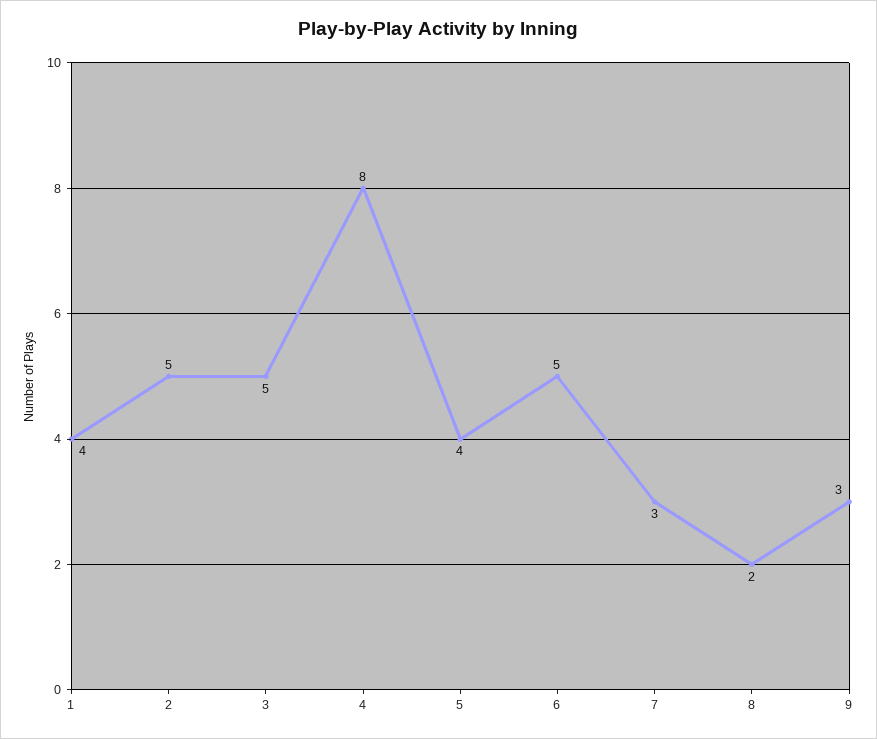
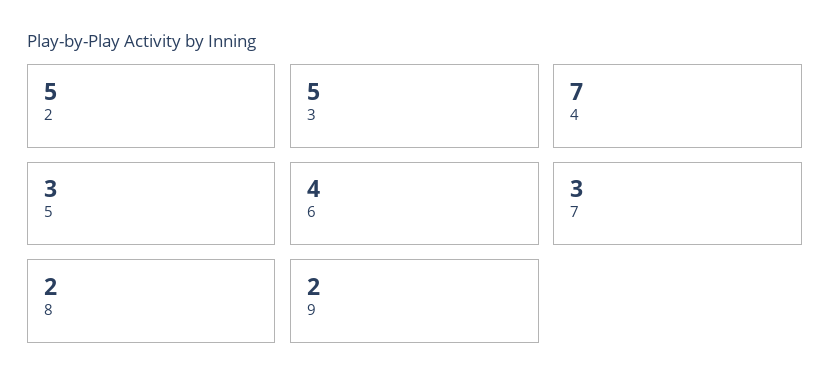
  {
-   "1": 4,
    "2": 5,
    "3": 5,
-   "4": 8,
+   "4": 7,
-   "5": 4,
+   "5": 3,
-   "6": 5,
+   "6": 4,
    "7": 3,
    "8": 2,
-   "9": 3
+   "9": 2
  }

